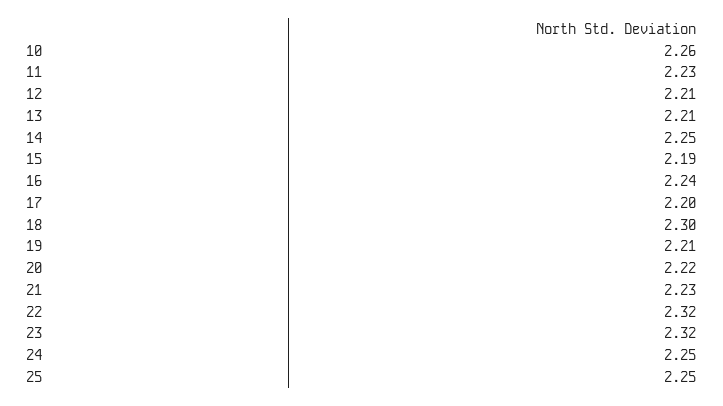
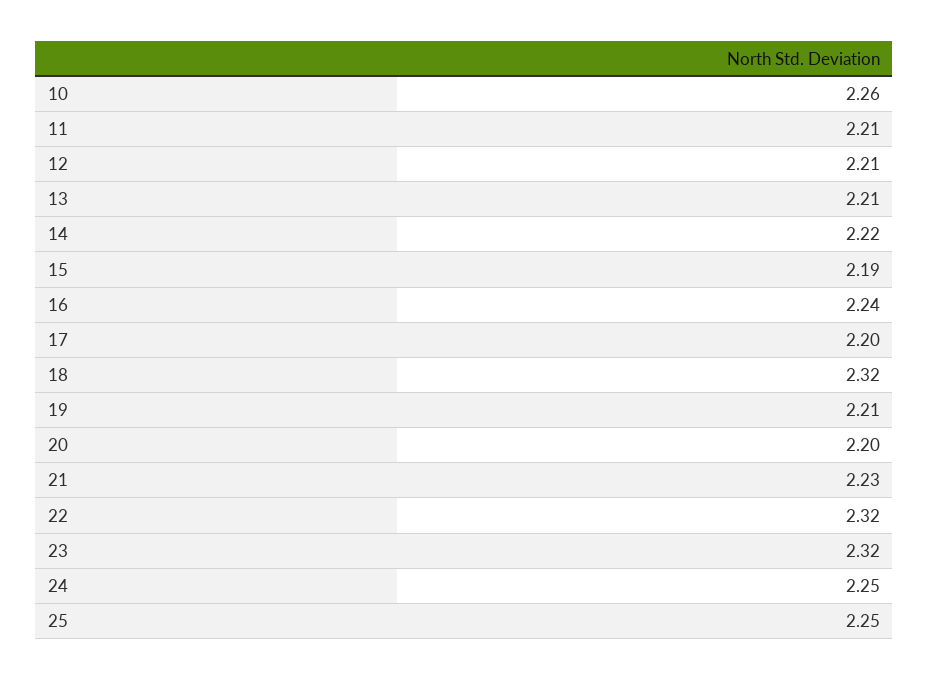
  {
    "10": 2.26,
-   "11": 2.23,
+   "11": 2.21,
    "12": 2.21,
    "13": 2.21,
-   "14": 2.25,
+   "14": 2.22,
    "15": 2.19,
    "16": 2.24,
    "17": 2.2,
-   "18": 2.3,
+   "18": 2.32,
    "19": 2.21,
-   "20": 2.22,
+   "20": 2.2,
    "21": 2.23,
    "22": 2.32,
    "23": 2.32,
    "24": 2.25,
    "25": 2.25
  }

